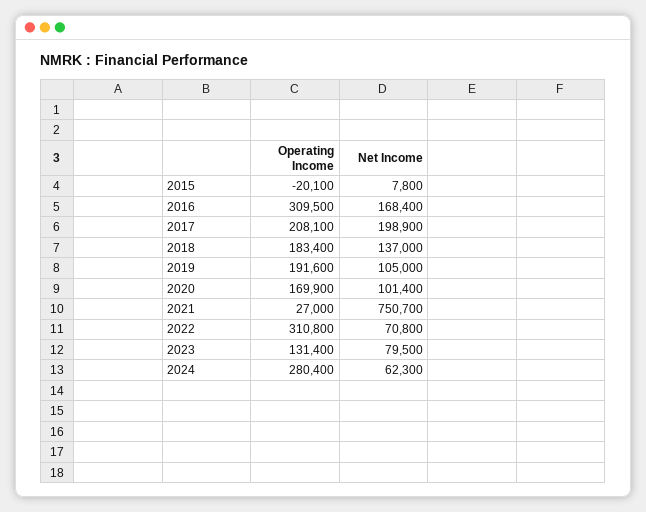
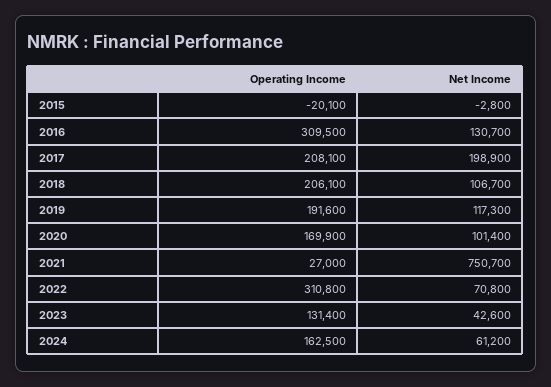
  {
    "Operating Income": {
      "2015": -20100,
      "2016": 309500,
      "2017": 208100,
-     "2018": 183400,
+     "2018": 206100,
      "2019": 191600,
      "2020": 169900,
      "2021": 27000,
      "2022": 310800,
      "2023": 131400,
-     "2024": 280400
+     "2024": 162500
    },
    "Net Income": {
-     "2015": 7800,
+     "2015": -2800,
-     "2016": 168400,
+     "2016": 130700,
      "2017": 198900,
-     "2018": 137000,
+     "2018": 106700,
-     "2019": 105000,
+     "2019": 117300,
      "2020": 101400,
      "2021": 750700,
      "2022": 70800,
-     "2023": 79500,
+     "2023": 42600,
-     "2024": 62300
+     "2024": 61200
    }
  }

